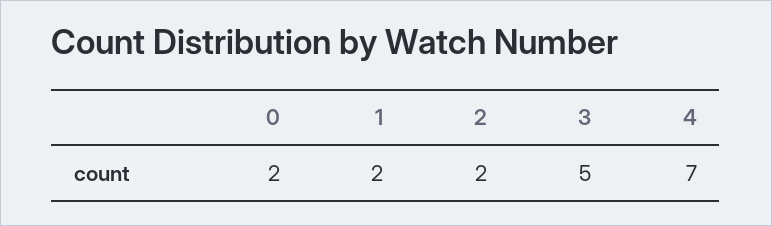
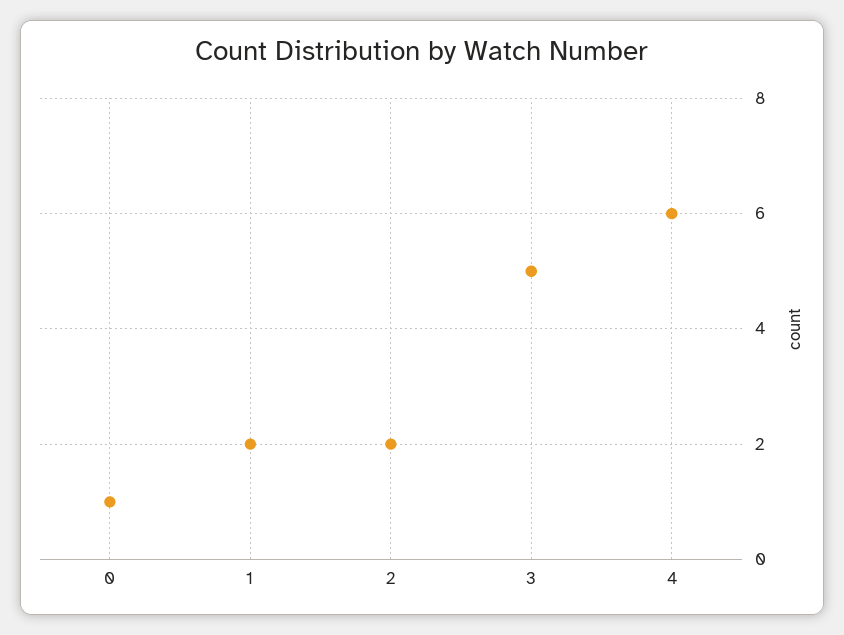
  {
-   "0": 2,
+   "0": 1,
    "1": 2,
    "2": 2,
    "3": 5,
-   "4": 7
+   "4": 6
  }

